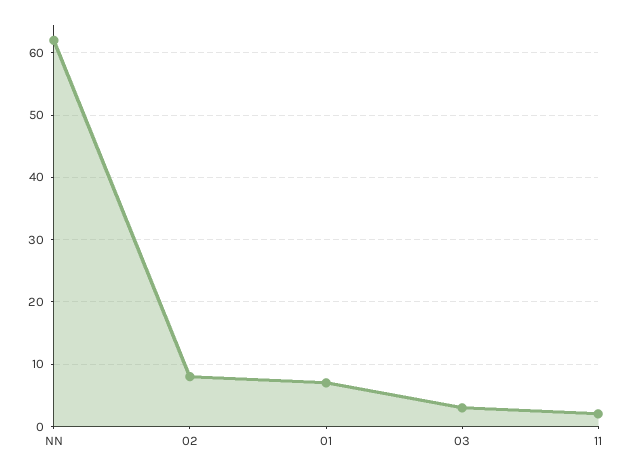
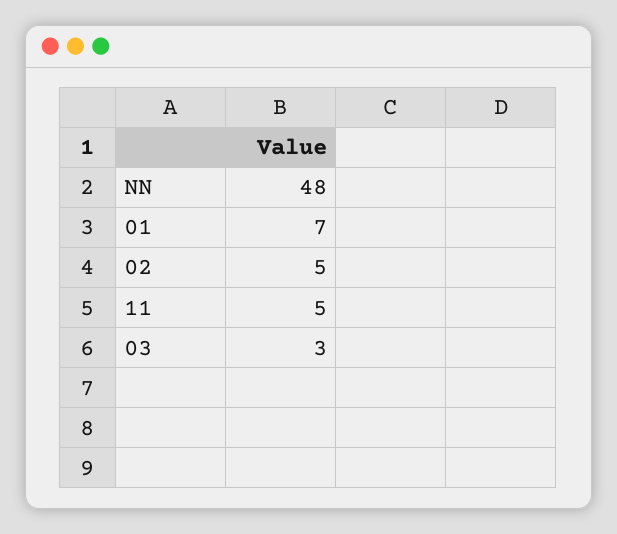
  {
-   "NN": 62,
+   "NN": 48,
-   "02": 8,
+   "02": 5,
    "01": 7,
    "03": 3,
-   "11": 2
+   "11": 5
  }

